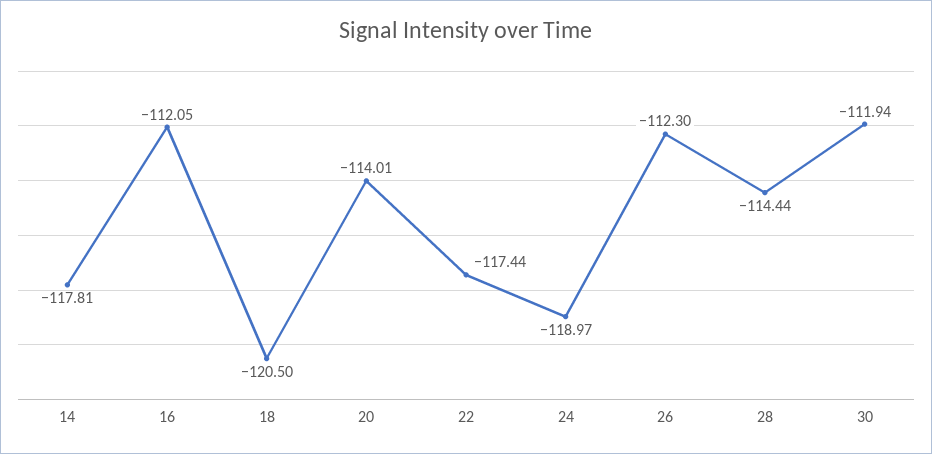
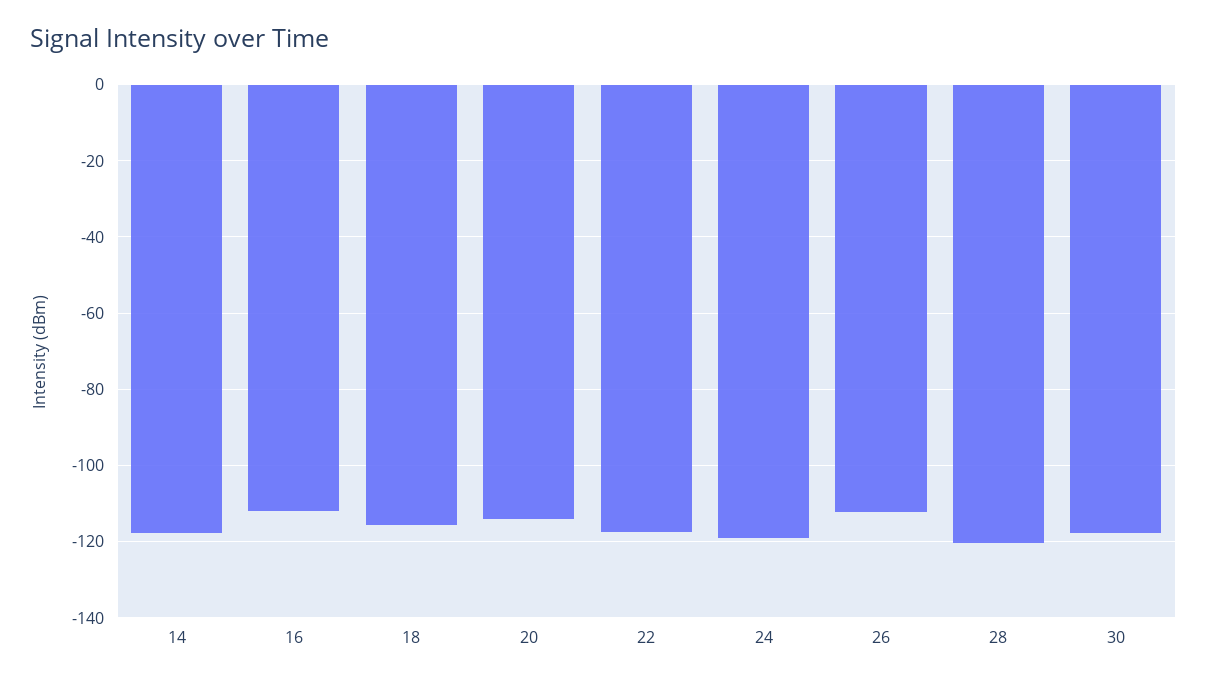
  {
    "14": -117.81,
    "16": -112.05,
-   "18": -120.5,
+   "18": -116,
    "20": -114.01,
    "22": -117.44,
    "24": -118.97,
    "26": -112.3,
-   "28": -114.44,
+   "28": -120,
-   "30": -111.94
+   "30": -118
  }

